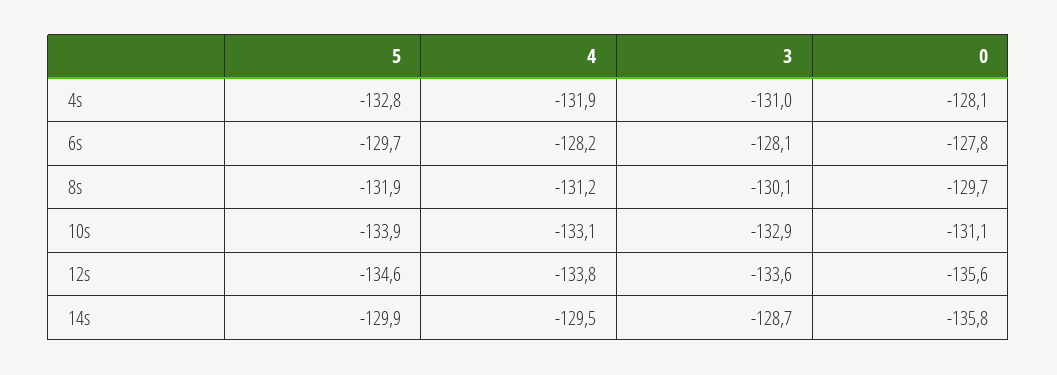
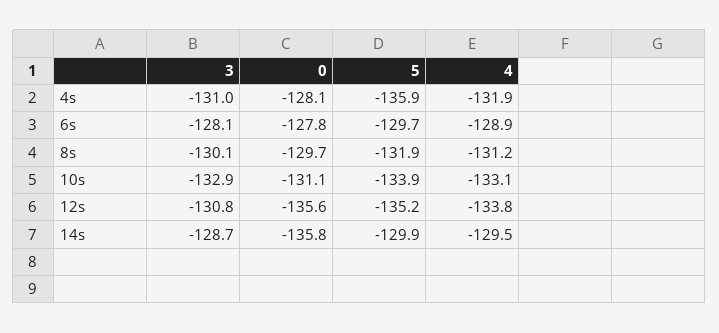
  {
    "5": {
-     "4s": -132.8,
+     "4s": -135.9,
      "6s": -129.7,
      "8s": -131.9,
      "10s": -133.9,
-     "12s": -134.6,
+     "12s": -135.2,
      "14s": -129.9
    },
    "4": {
      "4s": -131.9,
-     "6s": -128.2,
+     "6s": -128.9,
      "8s": -131.2,
      "10s": -133.1,
      "12s": -133.8,
      "14s": -129.5
    },
    "3": {
      "4s": -131,
      "6s": -128.1,
      "8s": -130.1,
      "10s": -132.9,
-     "12s": -133.6,
+     "12s": -130.8,
      "14s": -128.7
    },
    "0": {
      "4s": -128.1,
      "6s": -127.8,
      "8s": -129.7,
      "10s": -131.1,
      "12s": -135.6,
      "14s": -135.8
    }
  }

